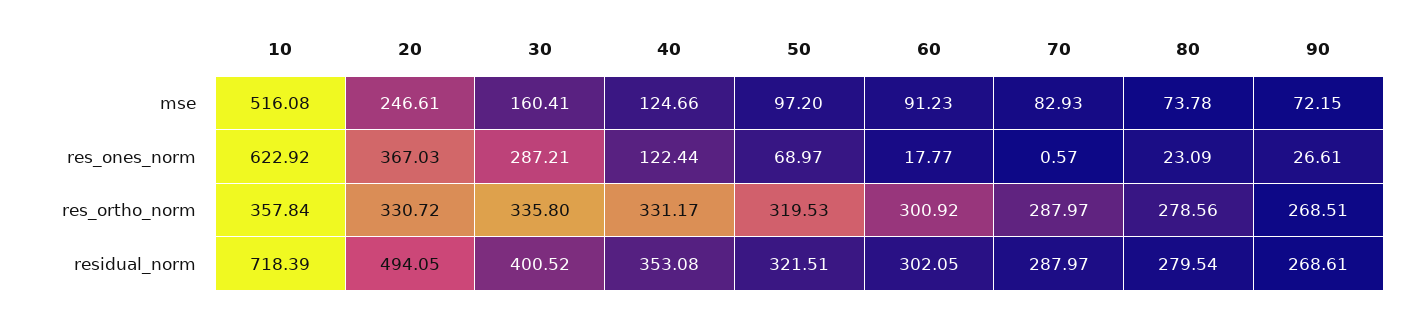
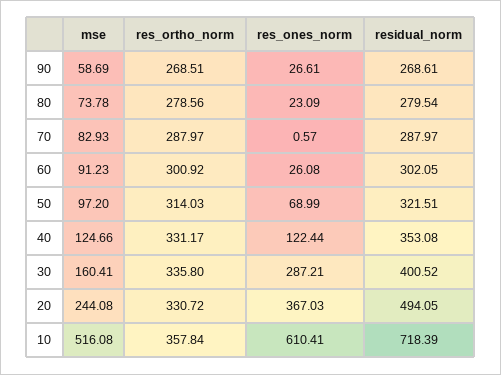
  {
    "10": {
      "mse": 516.08,
-     "res_ones_norm": 622.92,
+     "res_ones_norm": 610.41,
      "res_ortho_norm": 357.84,
      "residual_norm": 718.39
    },
    "20": {
-     "mse": 246.61,
+     "mse": 244.08,
      "res_ones_norm": 367.03,
      "res_ortho_norm": 330.72,
      "residual_norm": 494.05
    },
    "30": {
      "mse": 160.41,
      "res_ones_norm": 287.21,
      "res_ortho_norm": 335.8,
      "residual_norm": 400.52
    },
    "40": {
      "mse": 124.66,
      "res_ones_norm": 122.44,
      "res_ortho_norm": 331.17,
      "residual_norm": 353.08
    },
    "50": {
      "mse": 97.2,
-     "res_ones_norm": 68.97,
+     "res_ones_norm": 68.99,
-     "res_ortho_norm": 319.53,
+     "res_ortho_norm": 314.03,
      "residual_norm": 321.51
    },
    "60": {
      "mse": 91.23,
-     "res_ones_norm": 17.77,
+     "res_ones_norm": 26.08,
      "res_ortho_norm": 300.92,
      "residual_norm": 302.05
    },
    "70": {
      "mse": 82.93,
      "res_ones_norm": 0.57,
      "res_ortho_norm": 287.97,
      "residual_norm": 287.97
    },
    "80": {
      "mse": 73.78,
      "res_ones_norm": 23.09,
      "res_ortho_norm": 278.56,
      "residual_norm": 279.54
    },
    "90": {
-     "mse": 72.15,
+     "mse": 58.69,
      "res_ones_norm": 26.61,
      "res_ortho_norm": 268.51,
      "residual_norm": 268.61
    }
  }

